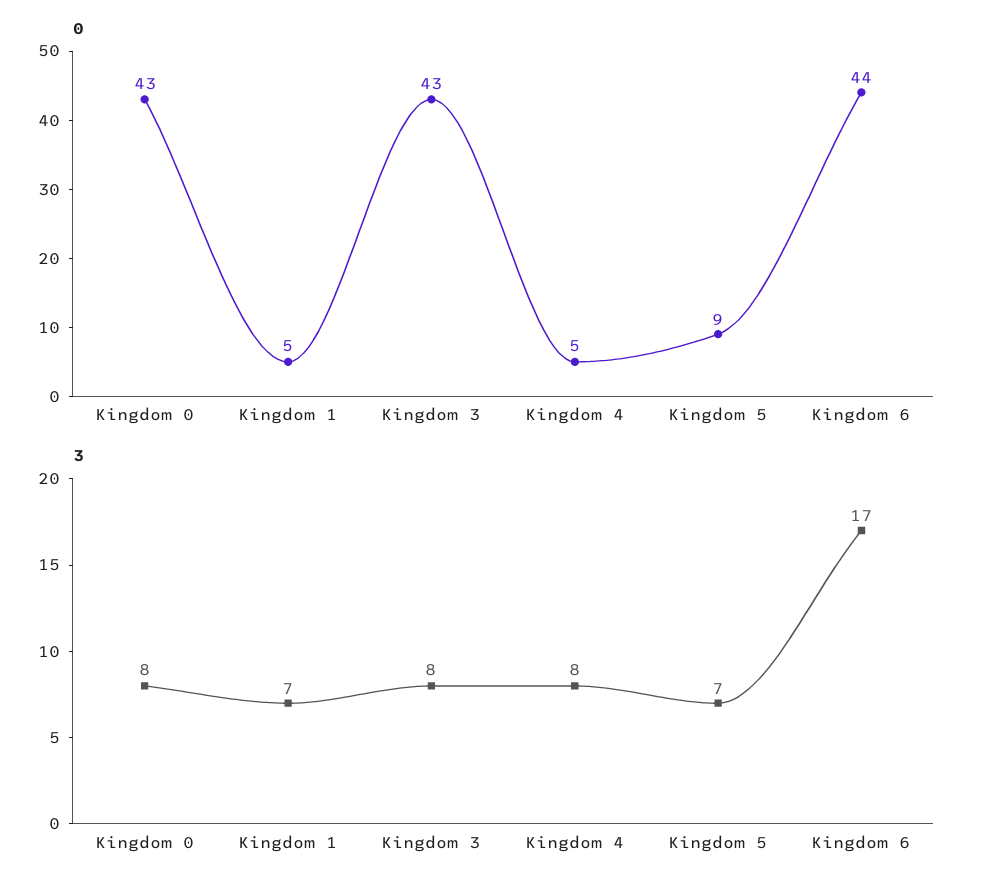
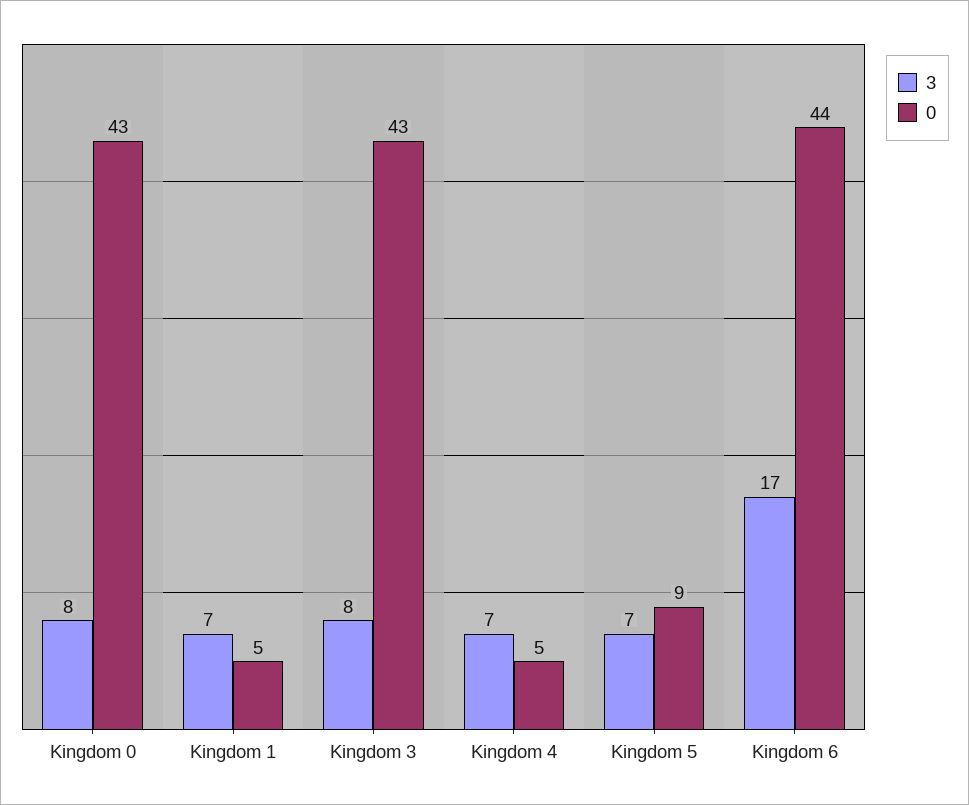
  {
    "0": {
      "Kingdom 0": 43,
      "Kingdom 1": 5,
      "Kingdom 3": 43,
      "Kingdom 4": 5,
      "Kingdom 5": 9,
      "Kingdom 6": 44
    },
    "3": {
      "Kingdom 0": 8,
      "Kingdom 1": 7,
      "Kingdom 3": 8,
-     "Kingdom 4": 8,
+     "Kingdom 4": 7,
      "Kingdom 5": 7,
      "Kingdom 6": 17
    }
  }

